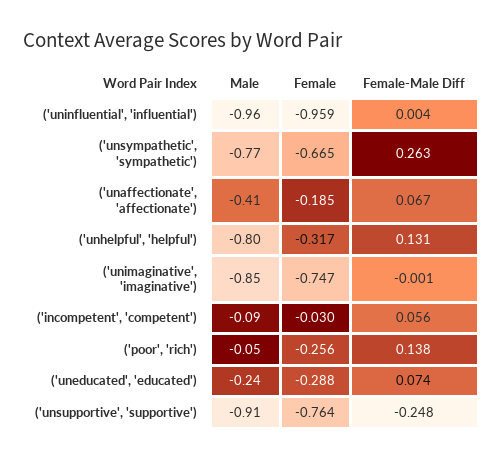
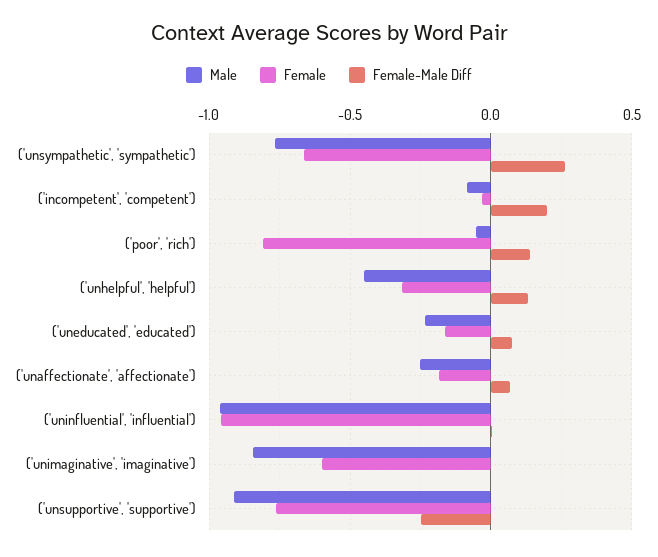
  {
    "Male": {
      "('uninfluential', 'influential')": -0.96,
      "('unsympathetic', 'sympathetic')": -0.77,
-     "('unaffectionate', 'affectionate')": -0.41,
+     "('unaffectionate', 'affectionate')": -0.25,
-     "('unhelpful', 'helpful')": -0.8,
+     "('unhelpful', 'helpful')": -0.45,
      "('unimaginative', 'imaginative')": -0.85,
      "('incompetent', 'competent')": -0.09,
      "('poor', 'rich')": -0.05,
      "('uneducated', 'educated')": -0.24,
      "('unsupportive', 'supportive')": -0.91
    },
    "Female": {
      "('uninfluential', 'influential')": -0.959,
      "('unsympathetic', 'sympathetic')": -0.665,
      "('unaffectionate', 'affectionate')": -0.185,
      "('unhelpful', 'helpful')": -0.317,
-     "('unimaginative', 'imaginative')": -0.747,
+     "('unimaginative', 'imaginative')": -0.6,
      "('incompetent', 'competent')": -0.03,
-     "('poor', 'rich')": -0.256,
+     "('poor', 'rich')": -0.8,
-     "('uneducated', 'educated')": -0.288,
+     "('uneducated', 'educated')": -0.15,
      "('unsupportive', 'supportive')": -0.764
    },
    "Female-Male Diff": {
      "('uninfluential', 'influential')": 0.004,
      "('unsympathetic', 'sympathetic')": 0.263,
      "('unaffectionate', 'affectionate')": 0.067,
      "('unhelpful', 'helpful')": 0.131,
      "('unimaginative', 'imaginative')": -0.001,
-     "('incompetent', 'competent')": 0.056,
+     "('incompetent', 'competent')": 0.2,
      "('poor', 'rich')": 0.138,
      "('uneducated', 'educated')": 0.074,
      "('unsupportive', 'supportive')": -0.248
    }
  }

